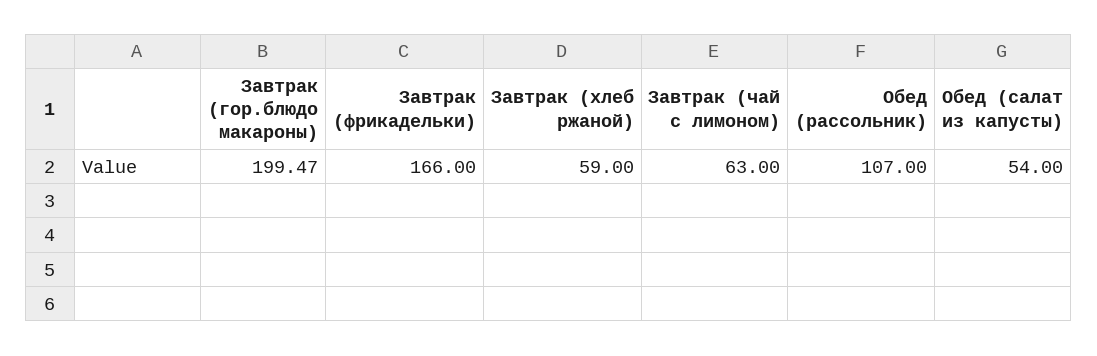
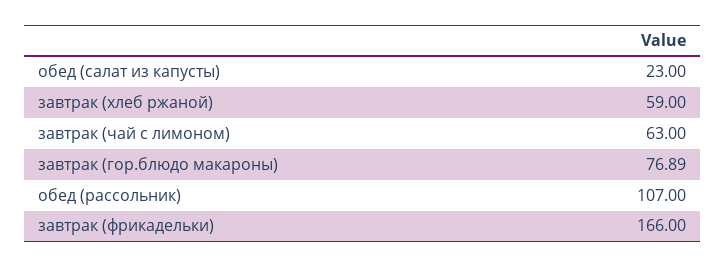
  {
-   "Завтрак (гор.блюдо макароны)": 199.47,
+   "Завтрак (гор.блюдо макароны)": 76.89,
    "Завтрак (фрикадельки)": 166,
    "Завтрак (хлеб ржаной)": 59,
    "Завтрак (чай с лимоном)": 63,
    "Обед (рассольник)": 107,
-   "Обед (салат из капусты)": 54
+   "Обед (салат из капусты)": 23
  }

